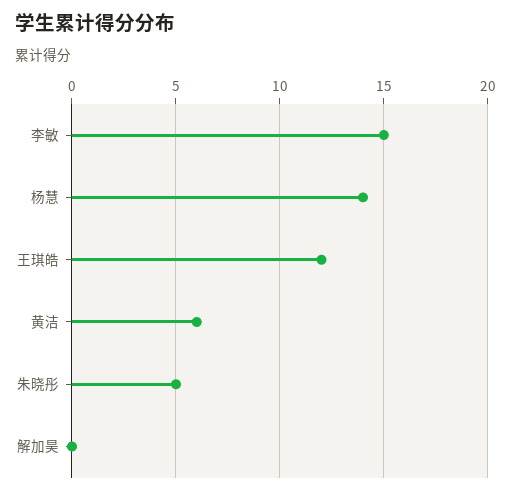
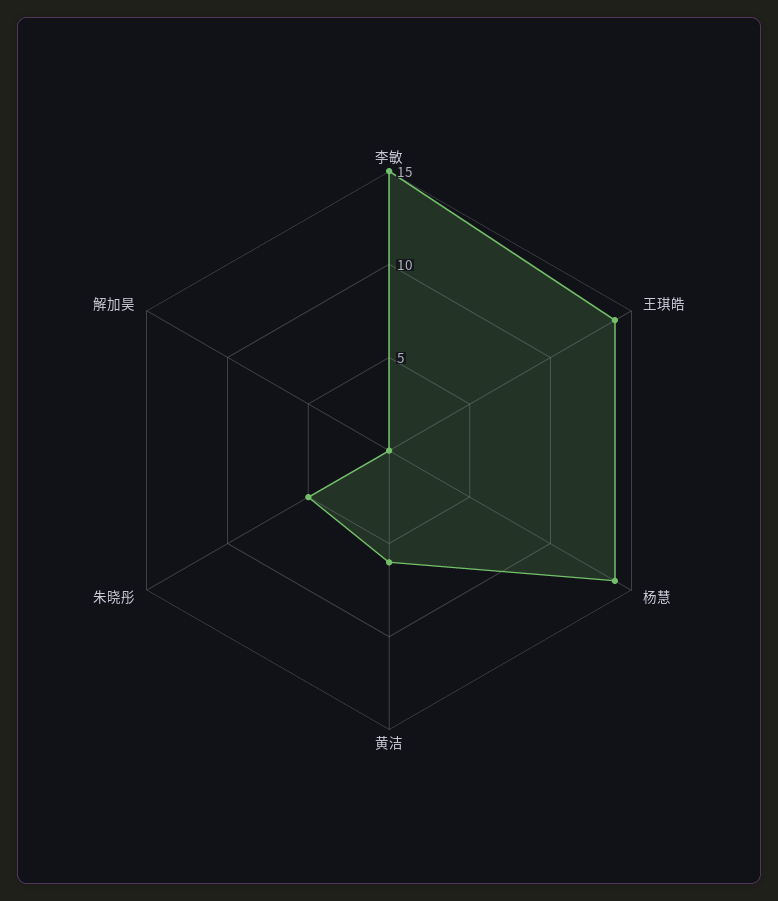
  {
    "李敏": 15,
    "杨慧": 14,
-   "王琪皓": 12,
+   "王琪皓": 14,
    "黄洁": 6,
    "朱晓彤": 5,
    "解加昊": 0
  }

